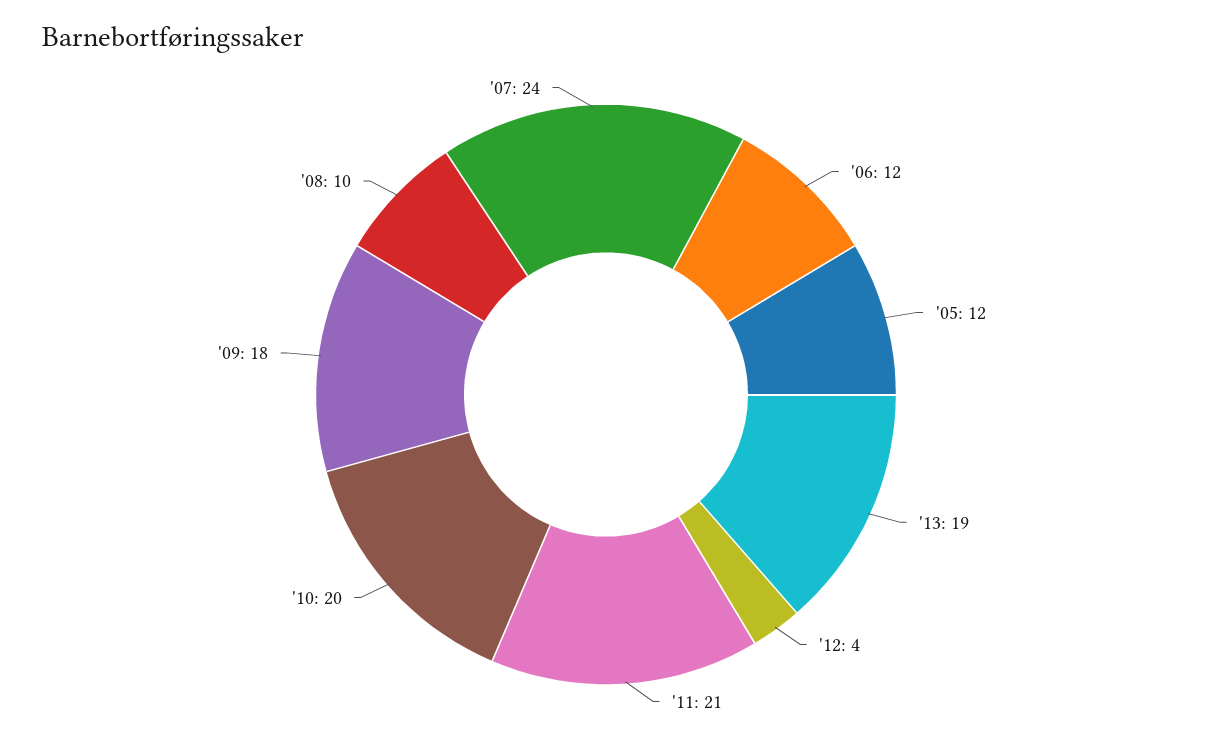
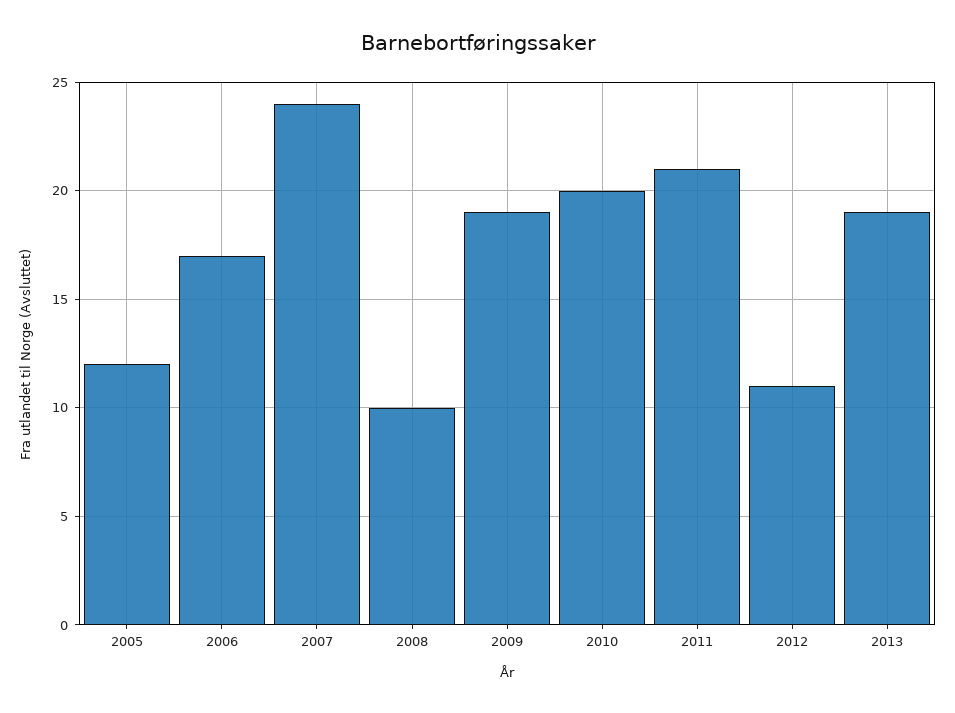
  {
-   "'06": 12,
+   "'06": 17,
    "'05": 12,
    "'13": 19,
-   "'12": 4,
+   "'12": 11,
    "'11": 21,
    "'10": 20,
-   "'09": 18,
+   "'09": 19,
    "'08": 10,
    "'07": 24
  }

